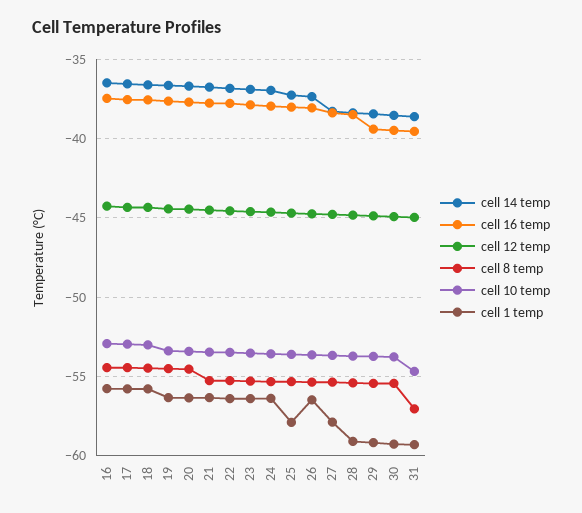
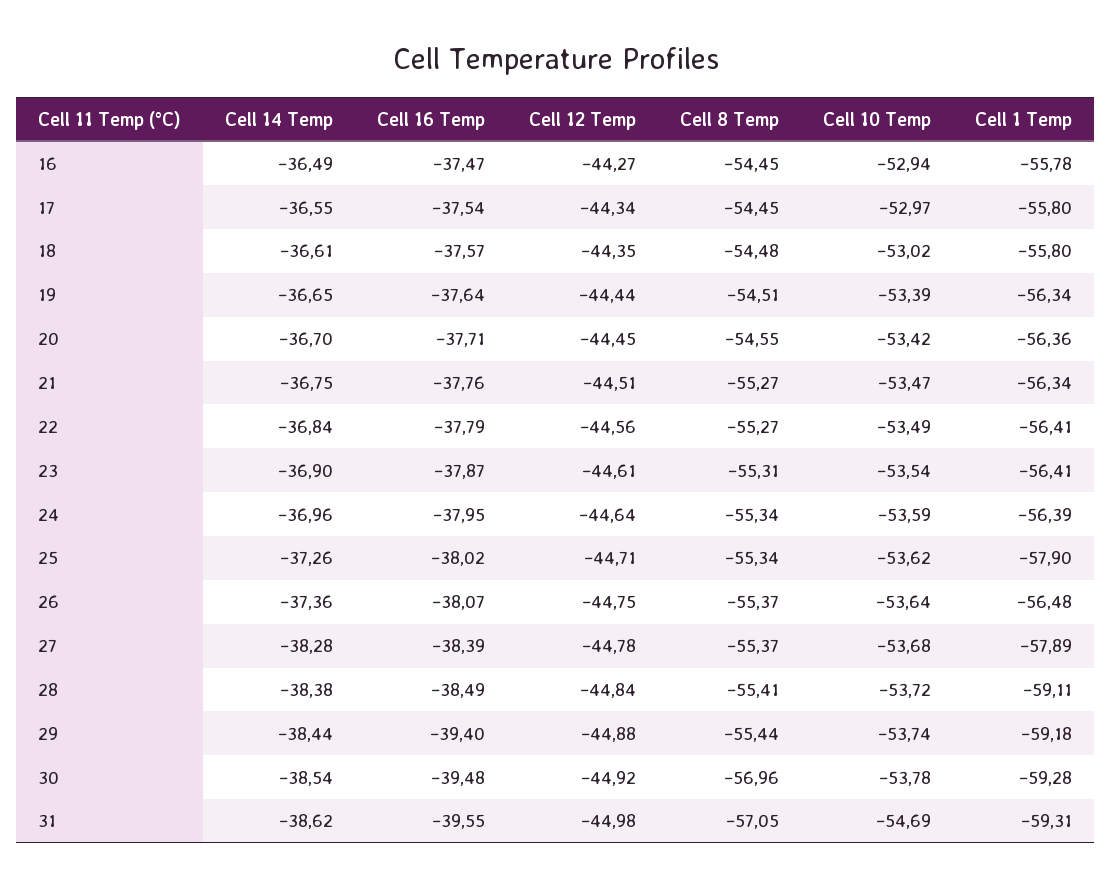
  {
    "cell 14 temp": {
      "16": -36.49,
      "17": -36.55,
      "18": -36.61,
      "19": -36.65,
      "20": -36.7,
      "21": -36.75,
      "22": -36.84,
      "23": -36.9,
      "24": -36.96,
      "25": -37.26,
      "26": -37.36,
      "27": -38.28,
      "28": -38.38,
      "29": -38.44,
      "30": -38.54,
      "31": -38.62
    },
    "cell 16 temp": {
      "16": -37.47,
      "17": -37.54,
      "18": -37.57,
      "19": -37.64,
      "20": -37.71,
      "21": -37.76,
      "22": -37.79,
      "23": -37.87,
      "24": -37.95,
      "25": -38.02,
      "26": -38.07,
      "27": -38.39,
      "28": -38.49,
      "29": -39.4,
      "30": -39.48,
      "31": -39.55
    },
    "cell 12 temp": {
      "16": -44.27,
      "17": -44.34,
      "18": -44.35,
      "19": -44.44,
      "20": -44.45,
      "21": -44.51,
      "22": -44.56,
      "23": -44.61,
      "24": -44.64,
      "25": -44.71,
      "26": -44.75,
      "27": -44.78,
      "28": -44.84,
      "29": -44.88,
      "30": -44.92,
      "31": -44.98
    },
    "cell 8 temp": {
      "16": -54.45,
      "17": -54.45,
      "18": -54.48,
      "19": -54.51,
      "20": -54.55,
      "21": -55.27,
      "22": -55.27,
      "23": -55.31,
      "24": -55.34,
      "25": -55.34,
      "26": -55.37,
      "27": -55.37,
      "28": -55.41,
      "29": -55.44,
-     "30": -55.5,
+     "30": -56.96,
      "31": -57.05
    },
    "cell 10 temp": {
      "16": -52.94,
      "17": -52.97,
      "18": -53.02,
      "19": -53.39,
      "20": -53.42,
      "21": -53.47,
      "22": -53.49,
      "23": -53.54,
      "24": -53.59,
      "25": -53.62,
      "26": -53.64,
      "27": -53.68,
      "28": -53.72,
      "29": -53.74,
      "30": -53.78,
      "31": -54.69
    },
    "cell 1 temp": {
      "16": -55.78,
      "17": -55.8,
      "18": -55.8,
      "19": -56.34,
      "20": -56.36,
      "21": -56.34,
      "22": -56.41,
      "23": -56.41,
      "24": -56.39,
      "25": -57.9,
      "26": -56.48,
      "27": -57.89,
      "28": -59.11,
      "29": -59.18,
      "30": -59.28,
      "31": -59.31
    }
  }

